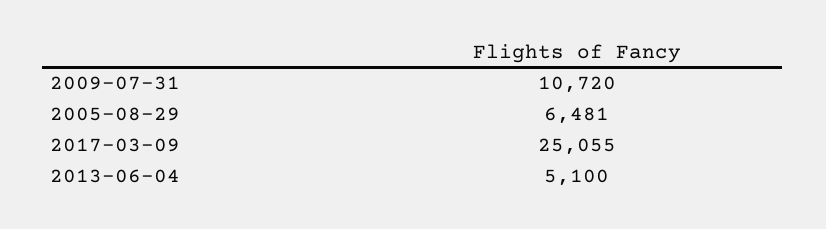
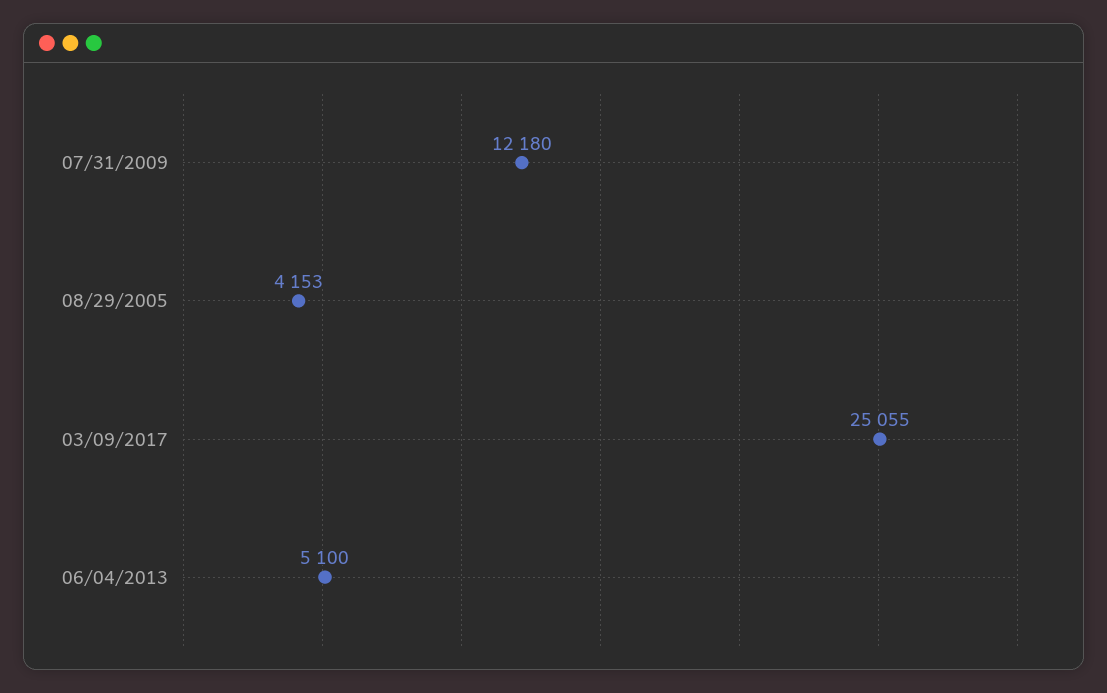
  {
-   "2009-07-31": 10720,
+   "2009-07-31": 12180,
-   "2005-08-29": 6481,
+   "2005-08-29": 4153,
    "2017-03-09": 25055,
    "2013-06-04": 5100
  }

